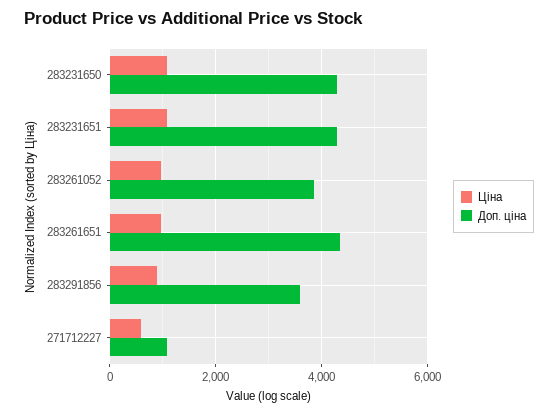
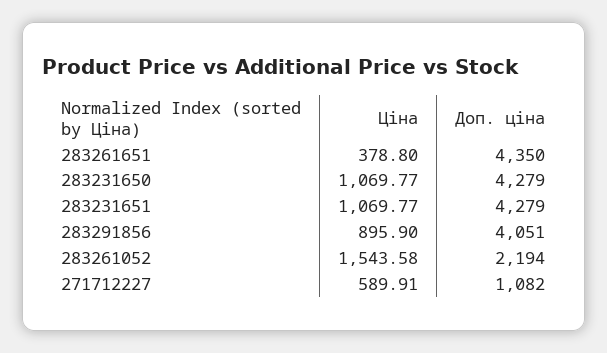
  {
    "Ціна": {
      "283231650": 1069.77,
      "283231651": 1069.77,
-     "283261052": 1000,
+     "283261052": 1543.58,
-     "283261651": 1000,
+     "283261651": 378.8,
      "283291856": 895.9,
      "271712227": 589.91
    },
    "Доп. ціна": {
      "283231650": 4279,
      "283231651": 4279,
-     "283261052": 3800,
+     "283261052": 2194,
      "283261651": 4350,
-     "283291856": 3600,
+     "283291856": 4051,
      "271712227": 1082
    }
  }

